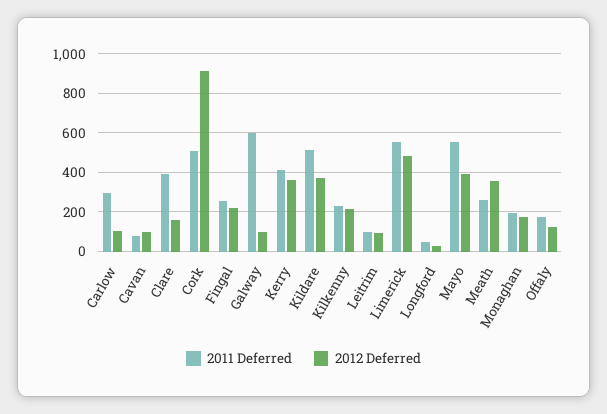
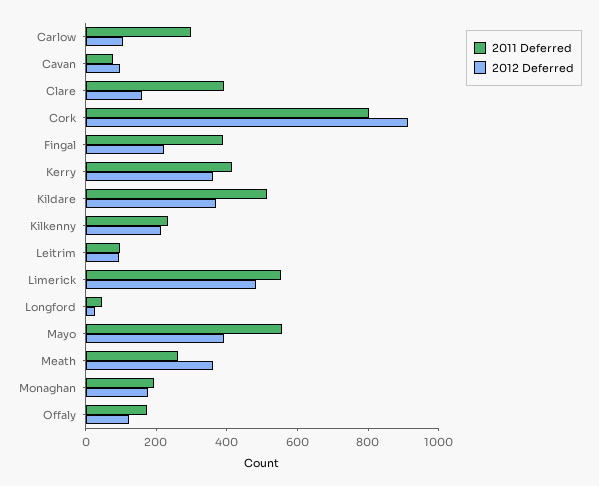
  {
    "2011 Deferred": {
      "Carlow": 300,
      "Cavan": 100,
      "Clare": 400,
-     "Cork": 500,
+     "Cork": 800,
-     "Fingal": 250,
+     "Fingal": 400,
-     "Galway": 600,
      "Kerry": 400,
      "Kildare": 500,
      "Kilkenny": 250,
      "Leitrim": 100,
      "Limerick": 550,
      "Longford": 50,
      "Mayo": 550,
      "Meath": 250,
      "Monaghan": 200,
      "Offaly": 150
    },
    "2012 Deferred": {
      "Carlow": 100,
      "Cavan": 100,
      "Clare": 150,
      "Cork": 900,
      "Fingal": 200,
-     "Galway": 100,
      "Kerry": 350,
      "Kildare": 350,
      "Kilkenny": 200,
      "Leitrim": 100,
      "Limerick": 500,
      "Longford": 50,
      "Mayo": 400,
      "Meath": 350,
      "Monaghan": 200,
      "Offaly": 100
    }
  }

